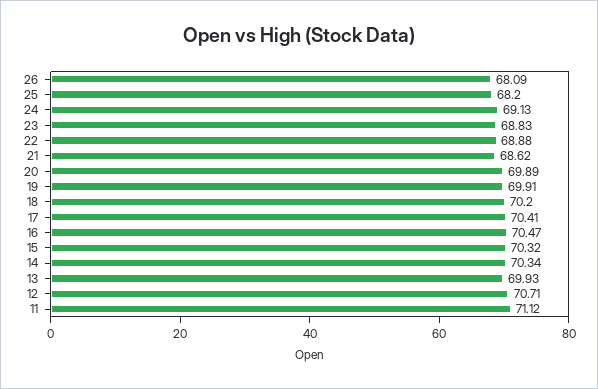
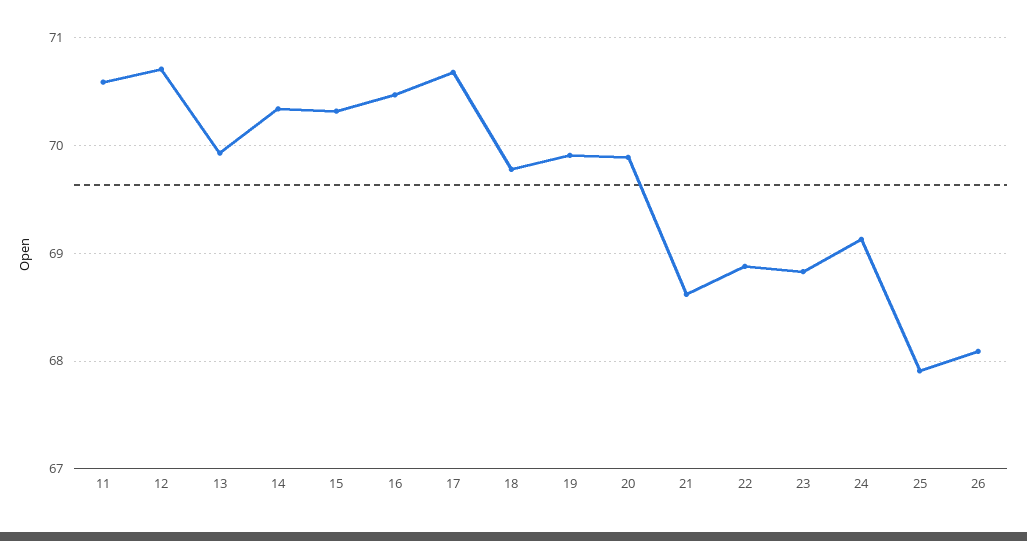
  {
    "26": 68.09,
-   "25": 68.2,
+   "25": 67.9,
    "24": 69.13,
    "23": 68.83,
    "22": 68.88,
    "21": 68.62,
    "20": 69.89,
    "19": 69.91,
-   "18": 70.2,
+   "18": 69.8,
-   "17": 70.41,
+   "17": 70.7,
    "16": 70.47,
    "15": 70.32,
    "14": 70.34,
    "13": 69.93,
    "12": 70.71,
-   "11": 71.12
+   "11": 70.6
  }

